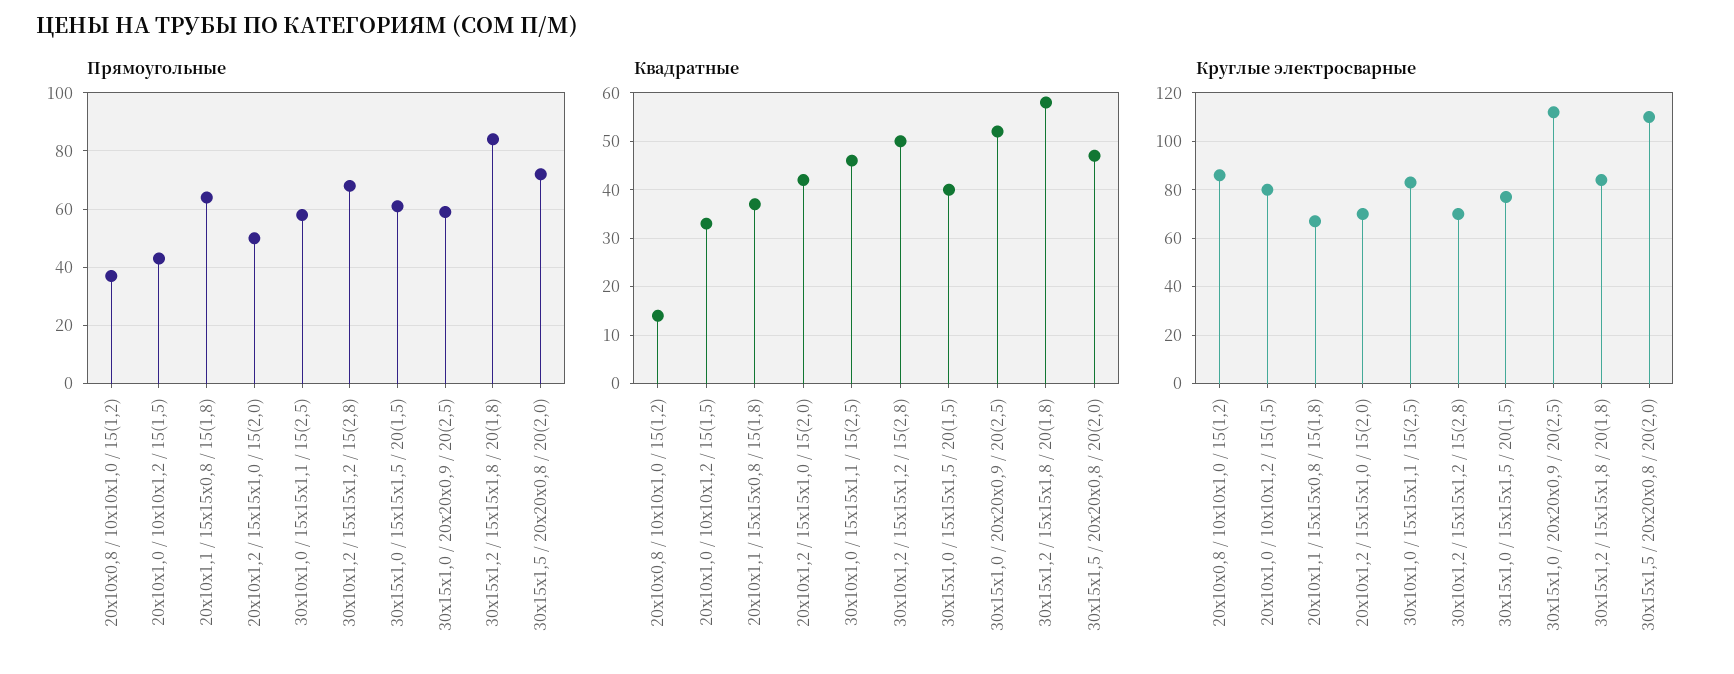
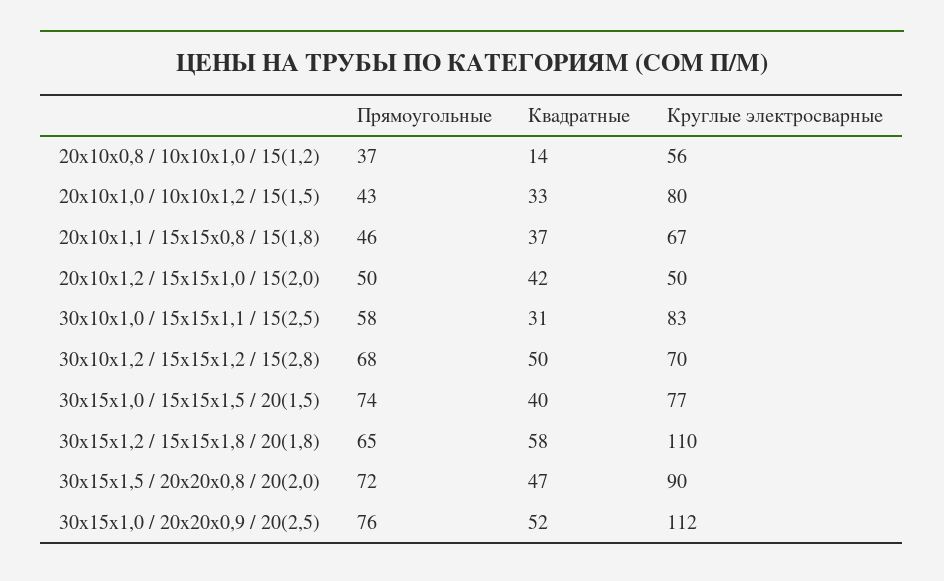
  {
    "Прямоугольные": {
      "20х10х0,8 / 10х10х1,0 / 15(1,2)": 37,
      "20х10х1,0 / 10х10х1,2 / 15(1,5)": 43,
-     "20х10х1,1 / 15х15х0,8 / 15(1,8)": 65,
+     "20х10х1,1 / 15х15х0,8 / 15(1,8)": 46,
      "20х10х1,2 / 15х15х1,0 / 15(2,0)": 50,
      "30х10х1,0 / 15х15х1,1 / 15(2,5)": 58,
      "30х10х1,2 / 15х15х1,2 / 15(2,8)": 68,
-     "30х15х1,0 / 15х15х1,5 / 20(1,5)": 60,
+     "30х15х1,0 / 15х15х1,5 / 20(1,5)": 74,
-     "30х15х1,0 / 20х20х0,9 / 20(2,5)": 60,
+     "30х15х1,0 / 20х20х0,9 / 20(2,5)": 76,
-     "30х15х1,2 / 15х15х1,8 / 20(1,8)": 85,
+     "30х15х1,2 / 15х15х1,8 / 20(1,8)": 65,
      "30х15х1,5 / 20х20х0,8 / 20(2,0)": 72
    },
    "Квадратные": {
      "20х10х0,8 / 10х10х1,0 / 15(1,2)": 14,
      "20х10х1,0 / 10х10х1,2 / 15(1,5)": 33,
      "20х10х1,1 / 15х15х0,8 / 15(1,8)": 37,
      "20х10х1,2 / 15х15х1,0 / 15(2,0)": 42,
-     "30х10х1,0 / 15х15х1,1 / 15(2,5)": 45,
+     "30х10х1,0 / 15х15х1,1 / 15(2,5)": 31,
      "30х10х1,2 / 15х15х1,2 / 15(2,8)": 50,
      "30х15х1,0 / 15х15х1,5 / 20(1,5)": 40,
      "30х15х1,0 / 20х20х0,9 / 20(2,5)": 52,
      "30х15х1,2 / 15х15х1,8 / 20(1,8)": 58,
      "30х15х1,5 / 20х20х0,8 / 20(2,0)": 47
    },
    "Круглые электросварные": {
-     "20х10х0,8 / 10х10х1,0 / 15(1,2)": 85,
+     "20х10х0,8 / 10х10х1,0 / 15(1,2)": 56,
      "20х10х1,0 / 10х10х1,2 / 15(1,5)": 80,
      "20х10х1,1 / 15х15х0,8 / 15(1,8)": 67,
-     "20х10х1,2 / 15х15х1,0 / 15(2,0)": 70,
+     "20х10х1,2 / 15х15х1,0 / 15(2,0)": 50,
      "30х10х1,0 / 15х15х1,1 / 15(2,5)": 83,
      "30х10х1,2 / 15х15х1,2 / 15(2,8)": 70,
      "30х15х1,0 / 15х15х1,5 / 20(1,5)": 77,
      "30х15х1,0 / 20х20х0,9 / 20(2,5)": 112,
-     "30х15х1,2 / 15х15х1,8 / 20(1,8)": 85,
+     "30х15х1,2 / 15х15х1,8 / 20(1,8)": 110,
-     "30х15х1,5 / 20х20х0,8 / 20(2,0)": 110
+     "30х15х1,5 / 20х20х0,8 / 20(2,0)": 90
    }
  }

